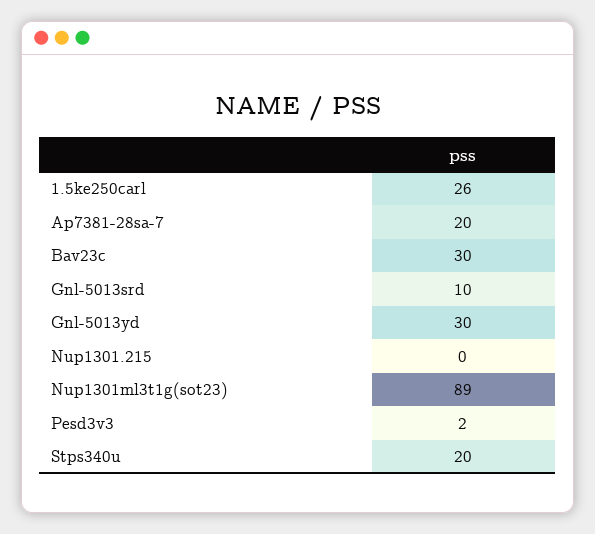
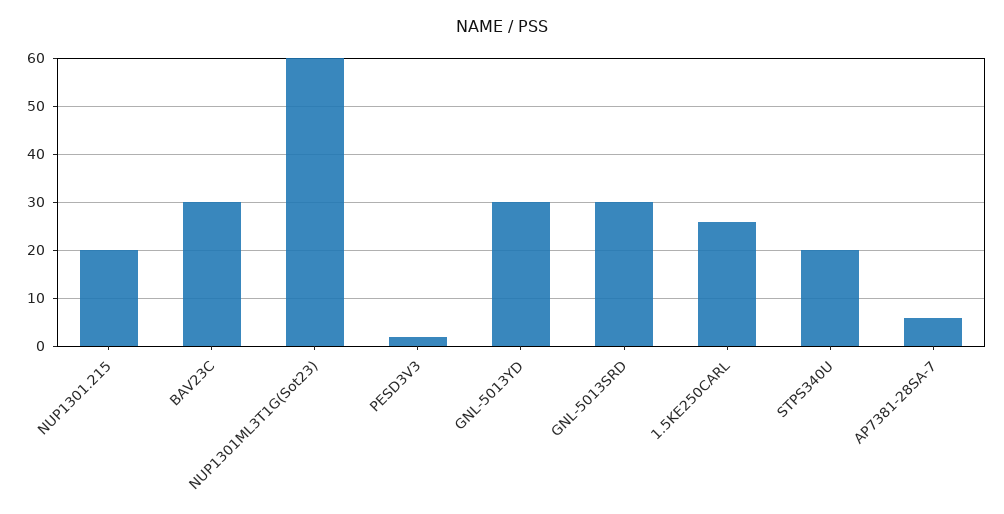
  {
    "1.5ke250carl": 26,
-   "Ap7381-28sa-7": 20,
+   "Ap7381-28sa-7": 5,
    "Bav23c": 30,
-   "Gnl-5013srd": 10,
+   "Gnl-5013srd": 30,
    "Gnl-5013yd": 30,
-   "Nup1301.215": 0,
+   "Nup1301.215": 20,
-   "Nup1301ml3t1g(sot23)": 89,
+   "Nup1301ml3t1g(sot23)": 60,
    "Pesd3v3": 2,
    "Stps340u": 20
  }

